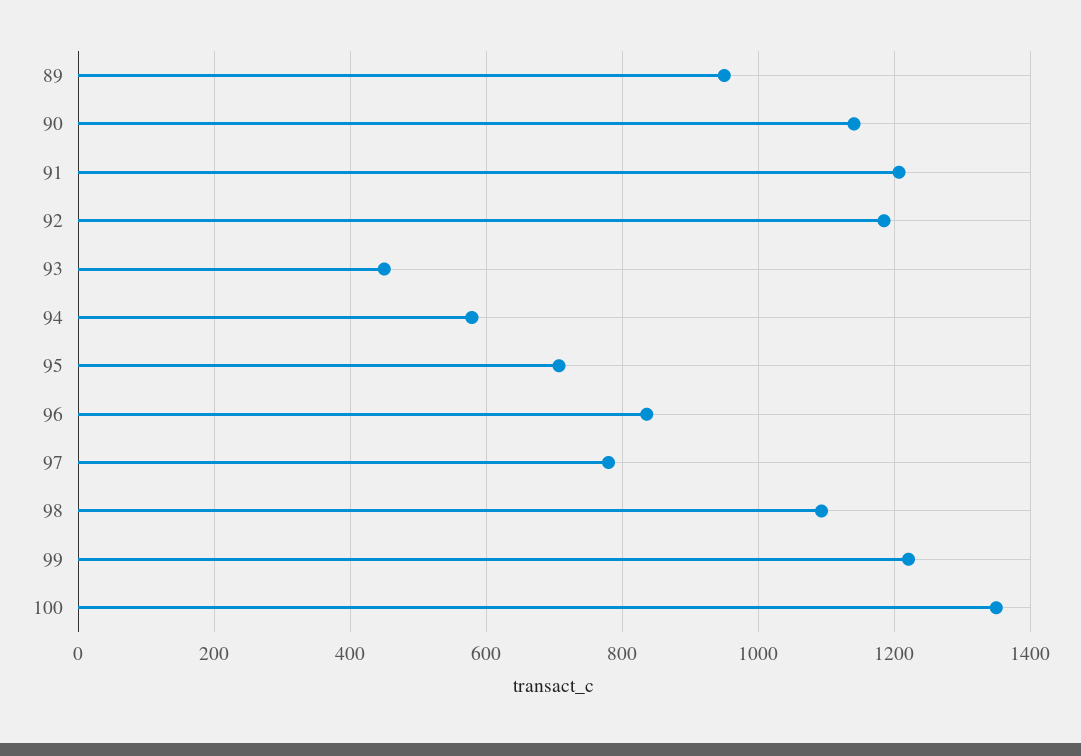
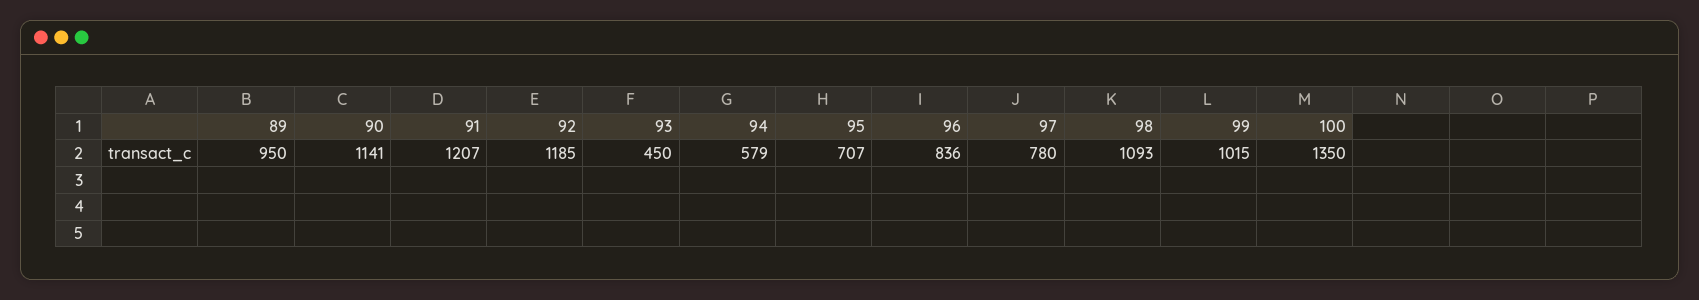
  {
    "89": 950,
    "90": 1141,
    "91": 1207,
    "92": 1185,
    "93": 450,
    "94": 579,
    "95": 707,
    "96": 836,
    "97": 780,
    "98": 1093,
-   "99": 1220,
+   "99": 1015,
    "100": 1350
  }

